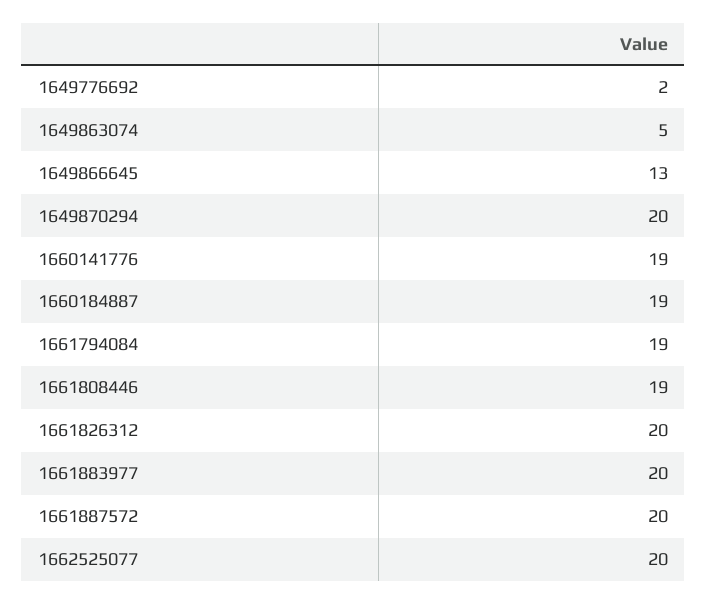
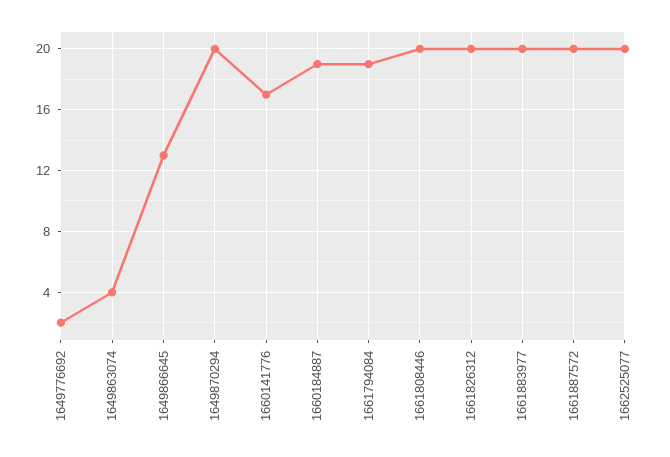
  {
    "1649776692": 2,
-   "1649863074": 5,
+   "1649863074": 4,
    "1649866645": 13,
    "1649870294": 20,
-   "1660141776": 19,
+   "1660141776": 17,
    "1660184887": 19,
    "1661794084": 19,
-   "1661808446": 19,
+   "1661808446": 20,
    "1661826312": 20,
    "1661883977": 20,
    "1661887572": 20,
    "1662525077": 20
  }

